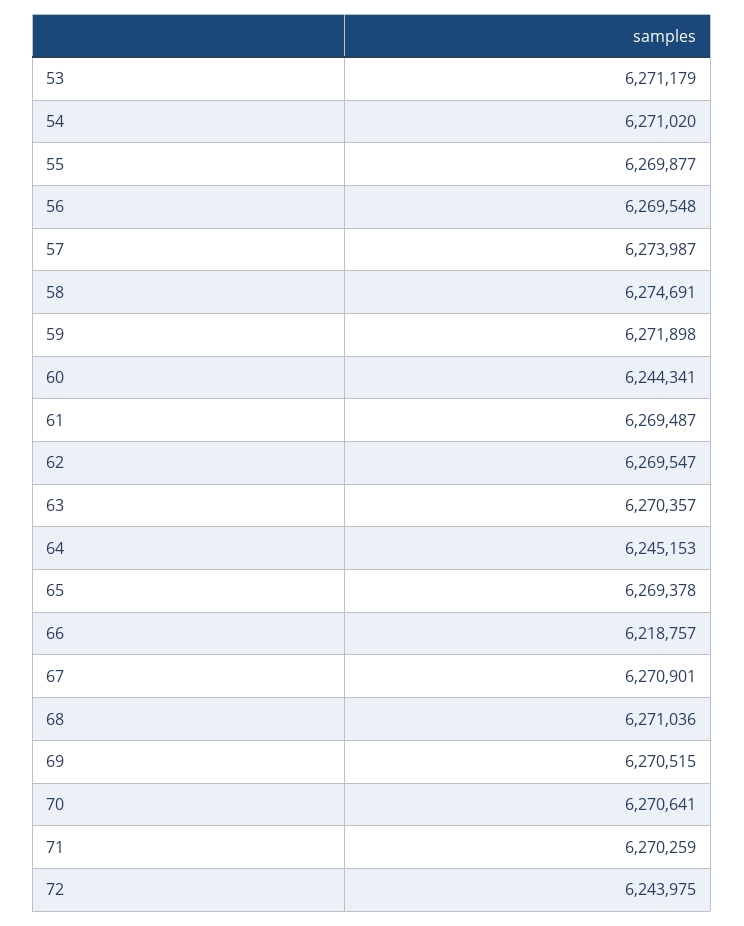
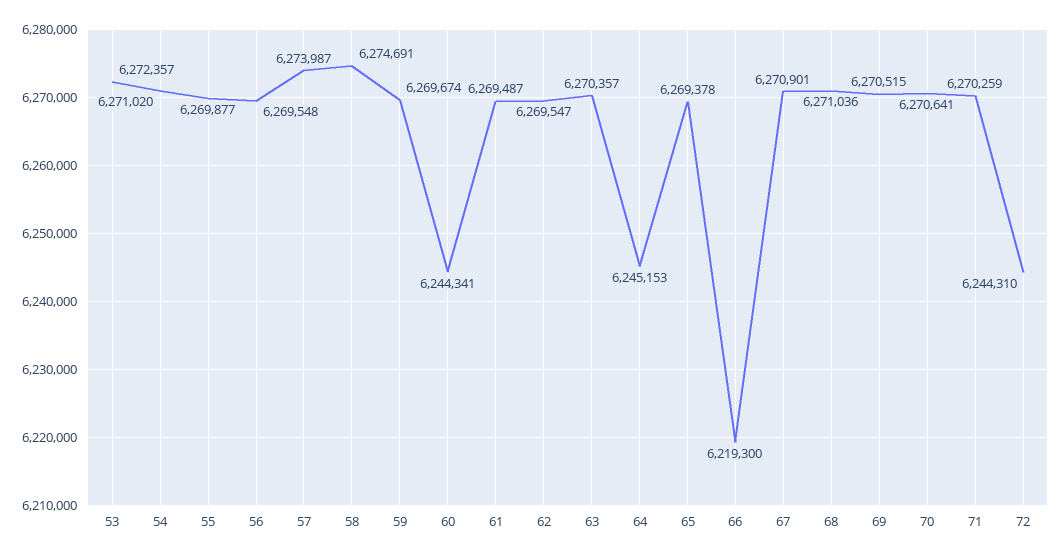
  {
-   "53": 6271179,
+   "53": 6272357,
    "54": 6271020,
    "55": 6269877,
    "56": 6269548,
    "57": 6273987,
    "58": 6274691,
-   "59": 6271898,
+   "59": 6269674,
    "60": 6244341,
    "61": 6269487,
    "62": 6269547,
    "63": 6270357,
    "64": 6245153,
    "65": 6269378,
-   "66": 6218757,
+   "66": 6219300,
    "67": 6270901,
    "68": 6271036,
    "69": 6270515,
    "70": 6270641,
    "71": 6270259,
-   "72": 6243975
+   "72": 6244310
  }

